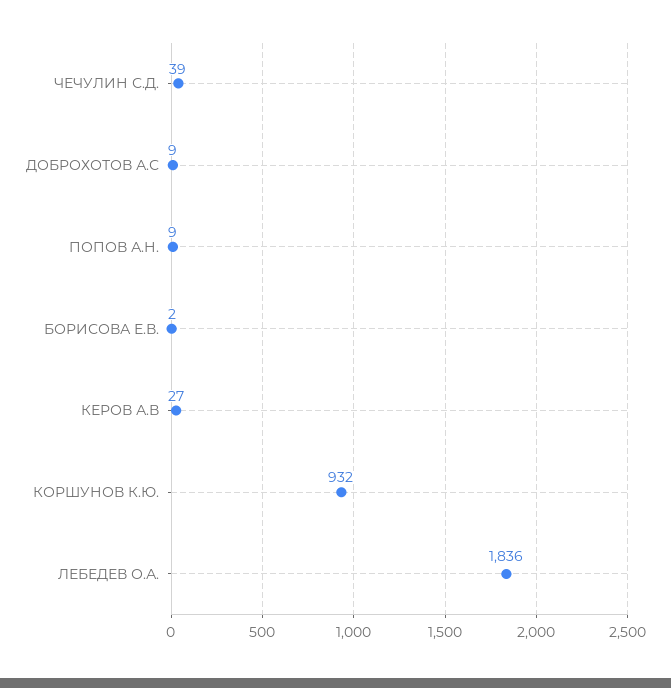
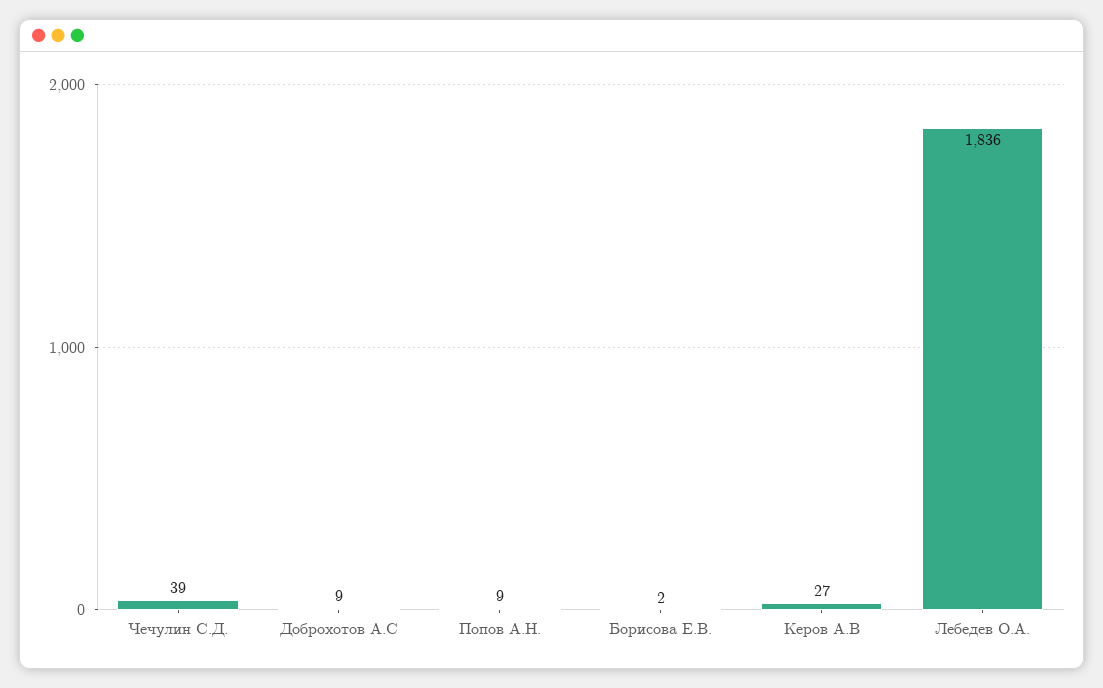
  {
    "ЧЕЧУЛИН С.Д.": 39,
    "ДОБРОХОТОВ А.С": 9,
    "ПОПОВ А.Н.": 9,
    "БОРИСОВА Е.В.": 2,
    "КЕРОВ А.В": 27,
-   "КОРШУНОВ К.Ю.": 932,
    "ЛЕБЕДЕВ О.А.": 1836
  }

